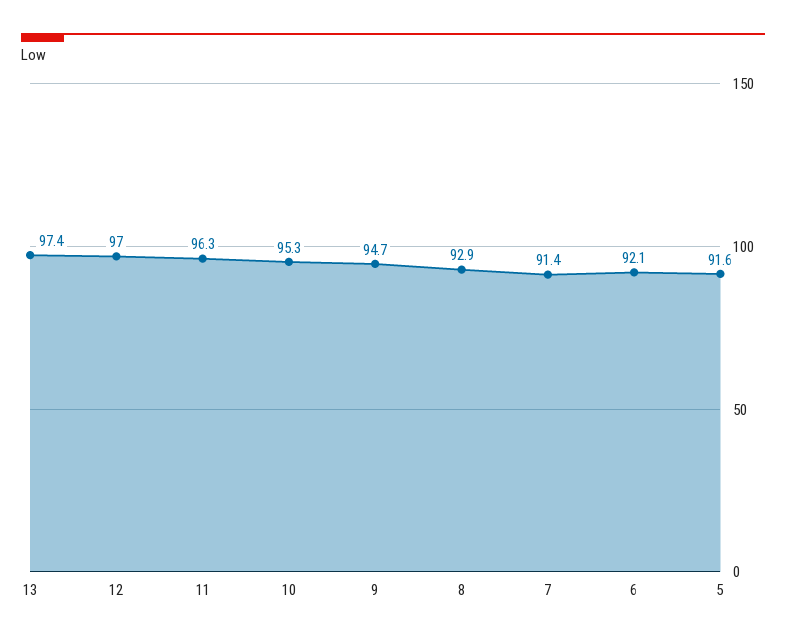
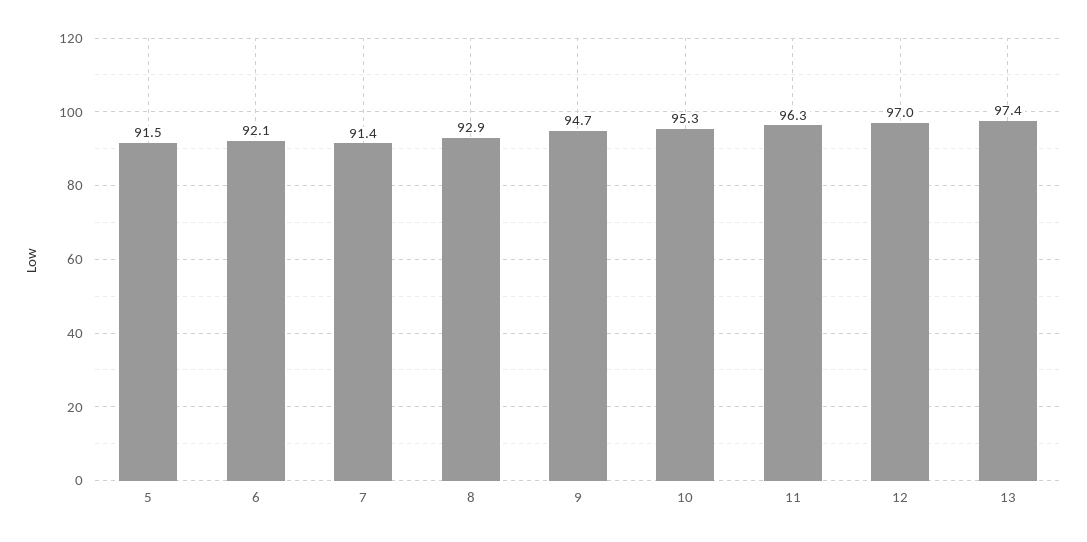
  {
    "13": 97.4,
    "12": 97,
    "11": 96.3,
    "10": 95.3,
    "9": 94.7,
    "8": 92.9,
    "7": 91.4,
    "6": 92.1,
-   "5": 91.6
+   "5": 91.5
  }

